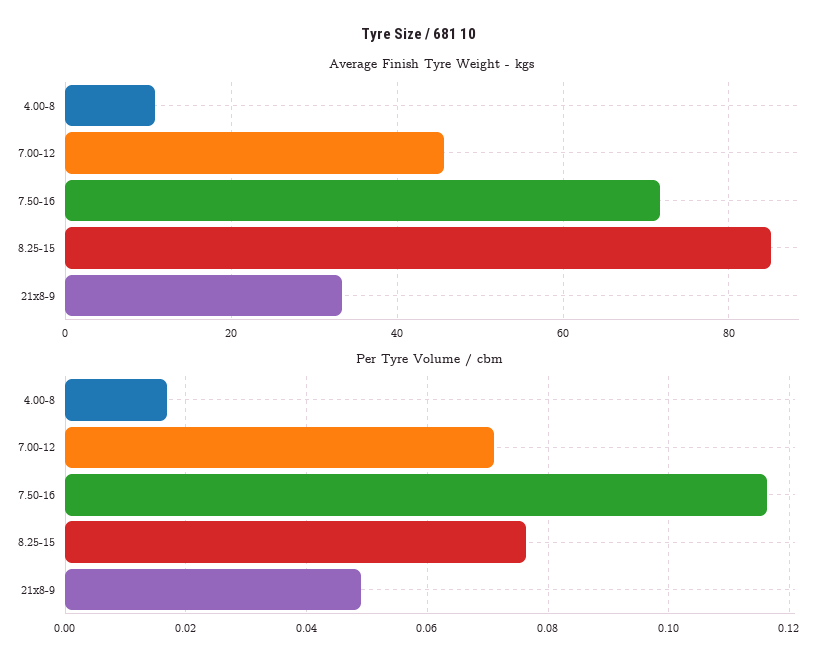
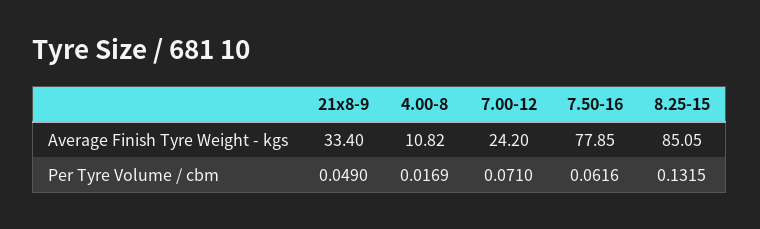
  {
    "Average Finish Tyre Weight - kgs": {
      "4.00-8": 10.82,
-     "7.00-12": 46,
+     "7.00-12": 24.2,
-     "7.50-16": 72,
+     "7.50-16": 77.85,
      "8.25-15": 85.05,
      "21x8-9": 33.4
    },
    "Per Tyre Volume / cbm": {
      "4.00-8": 0.0169,
      "7.00-12": 0.071,
-     "7.50-16": 0.116,
+     "7.50-16": 0.0616,
-     "8.25-15": 0.076,
+     "8.25-15": 0.1315,
      "21x8-9": 0.049
    }
  }

